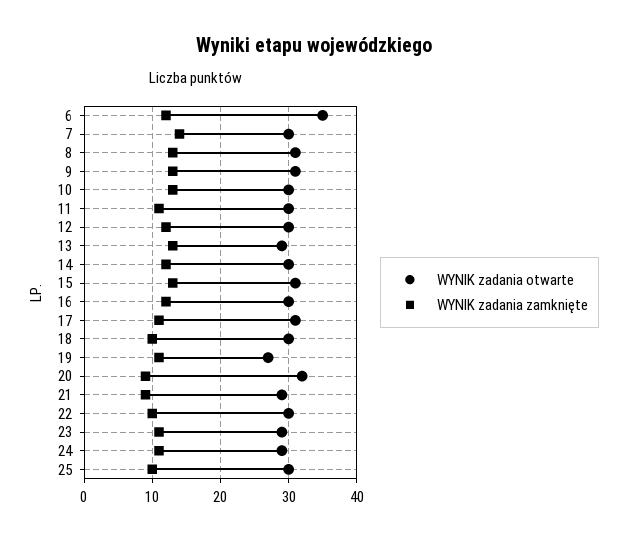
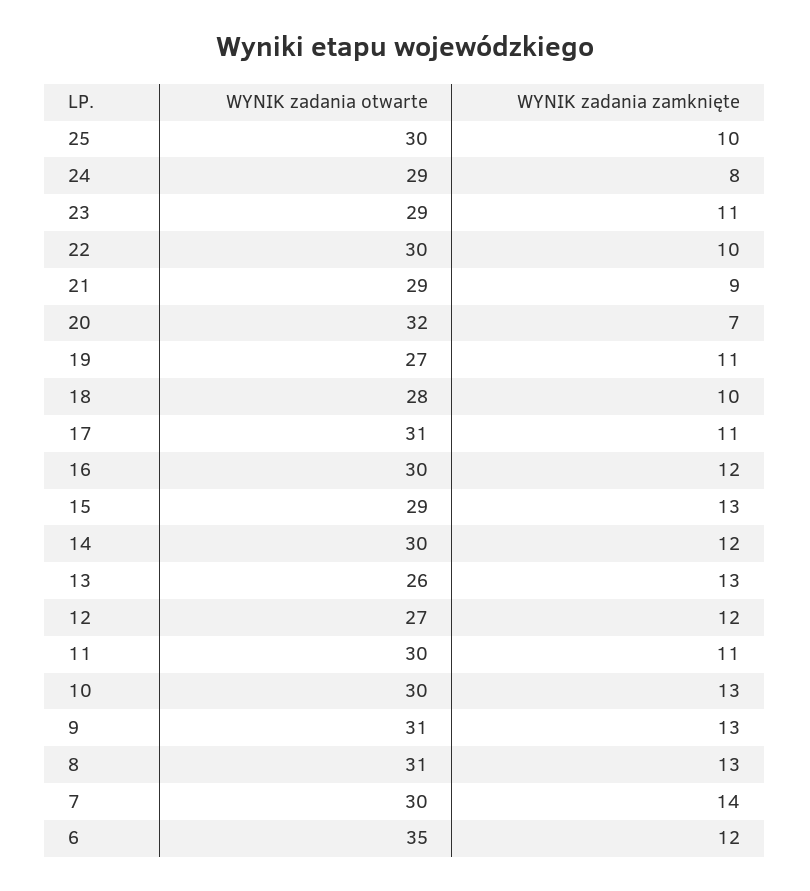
  {
    "WYNIK zadania otwarte": {
      "6": 35,
      "7": 30,
      "8": 31,
      "9": 31,
      "10": 30,
      "11": 30,
-     "12": 30,
+     "12": 27,
-     "13": 29,
+     "13": 26,
      "14": 30,
-     "15": 31,
+     "15": 29,
      "16": 30,
      "17": 31,
-     "18": 30,
+     "18": 28,
      "19": 27,
      "20": 32,
      "21": 29,
      "22": 30,
      "23": 29,
      "24": 29,
      "25": 30
    },
    "WYNIK zadania zamknięte": {
      "6": 12,
      "7": 14,
      "8": 13,
      "9": 13,
      "10": 13,
      "11": 11,
      "12": 12,
      "13": 13,
      "14": 12,
      "15": 13,
      "16": 12,
      "17": 11,
      "18": 10,
      "19": 11,
-     "20": 9,
+     "20": 7,
      "21": 9,
      "22": 10,
      "23": 11,
-     "24": 11,
+     "24": 8,
      "25": 10
    }
  }

